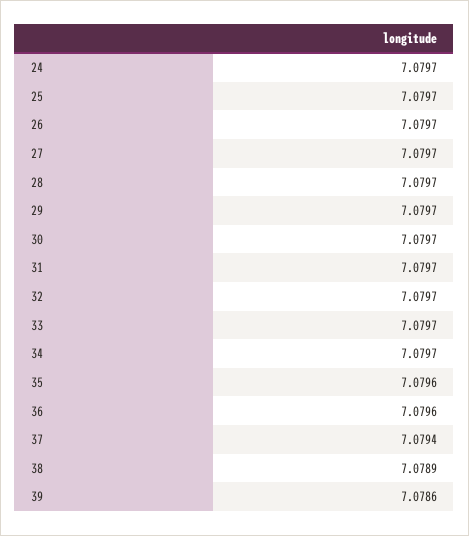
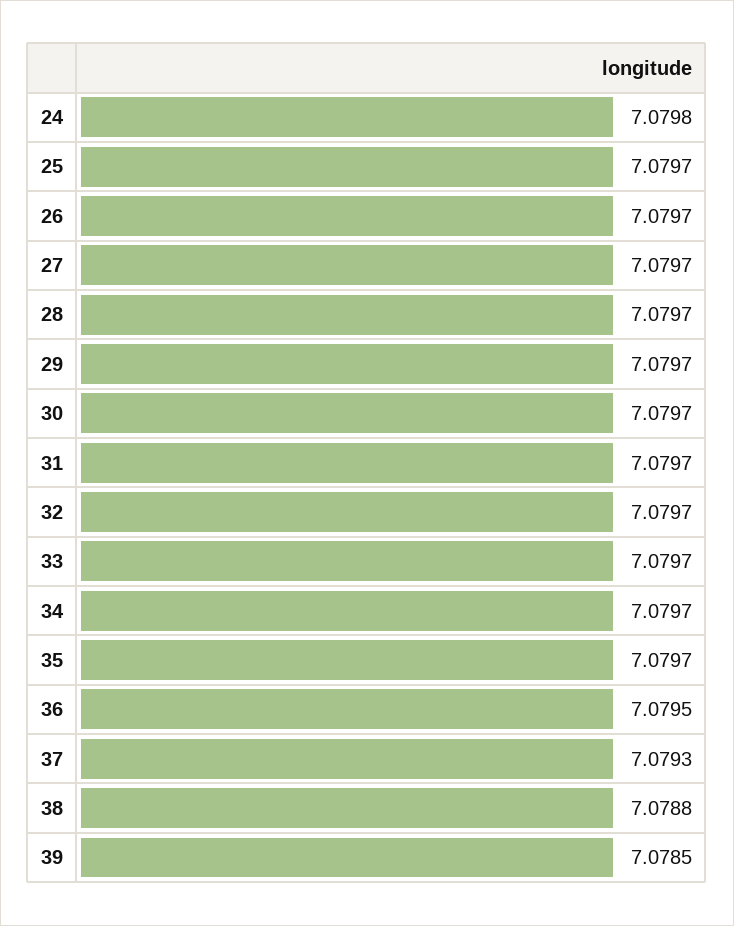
  {
-   "24": 7.0797,
+   "24": 7.0798,
    "25": 7.0797,
    "26": 7.0797,
    "27": 7.0797,
    "28": 7.0797,
    "29": 7.0797,
    "30": 7.0797,
    "31": 7.0797,
    "32": 7.0797,
    "33": 7.0797,
    "34": 7.0797,
-   "35": 7.0796,
+   "35": 7.0797,
-   "36": 7.0796,
+   "36": 7.0795,
-   "37": 7.0794,
+   "37": 7.0793,
-   "38": 7.0789,
+   "38": 7.0788,
-   "39": 7.0786
+   "39": 7.0785
  }

